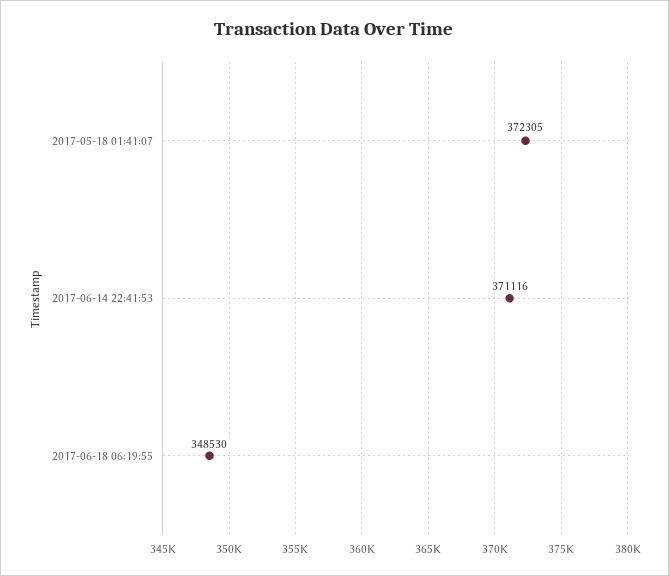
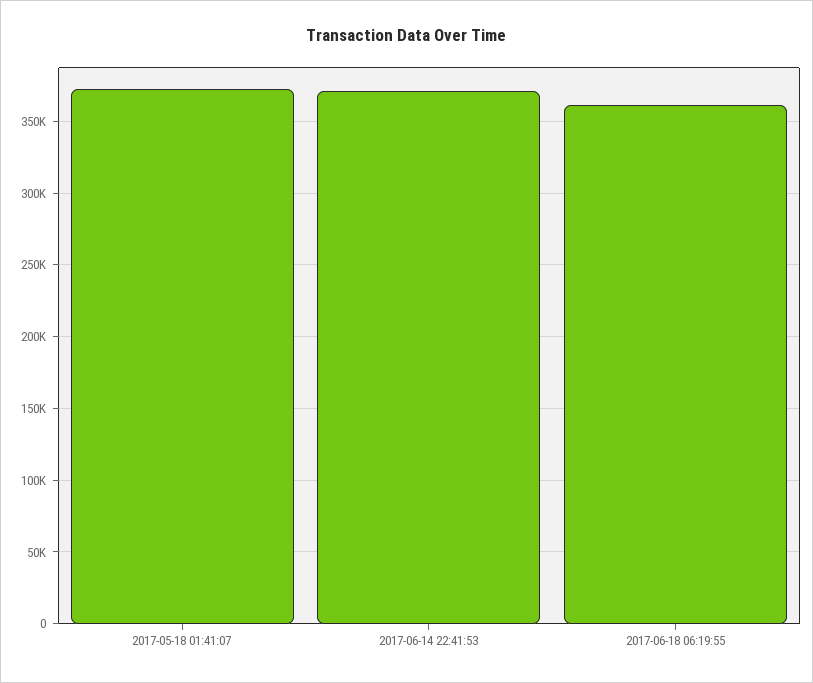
  {
    "2017-05-18 01:41:07": 372305,
    "2017-06-14 22:41:53": 371116,
-   "2017-06-18 06:19:55": 348530
+   "2017-06-18 06:19:55": 360000
  }

